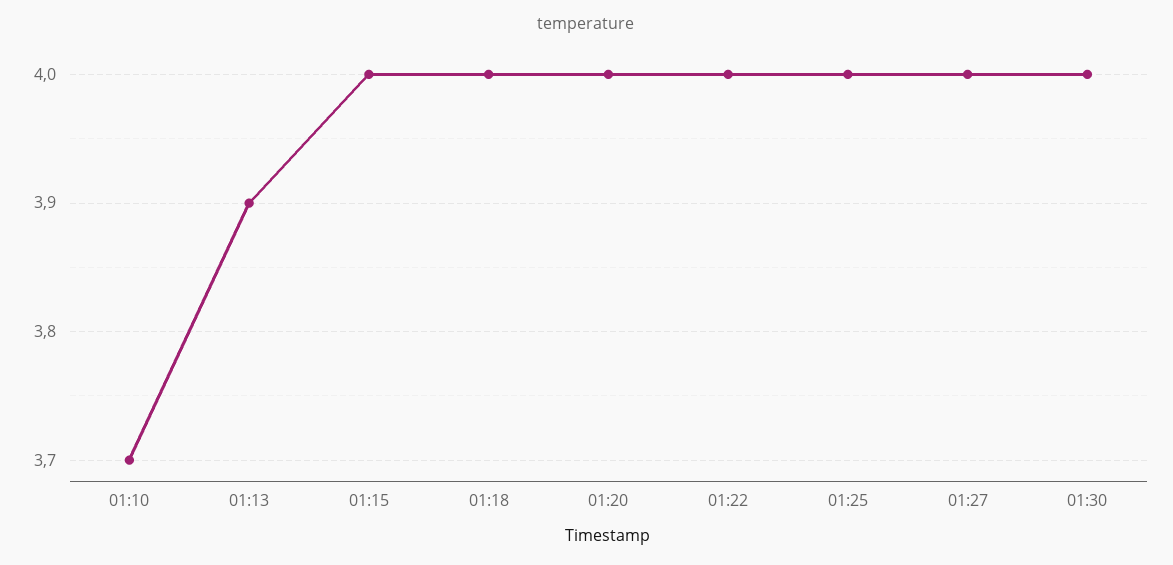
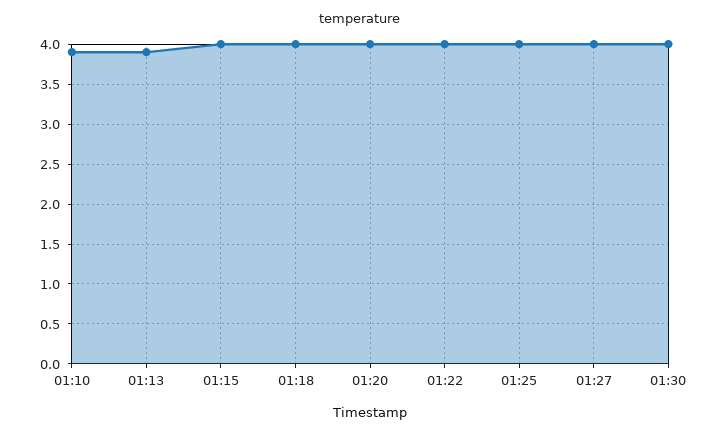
  {
-   "01:10": 3.7,
+   "01:10": 3.9,
    "01:13": 3.9,
    "01:15": 4,
    "01:18": 4,
    "01:20": 4,
    "01:22": 4,
    "01:25": 4,
    "01:27": 4,
    "01:30": 4
  }

